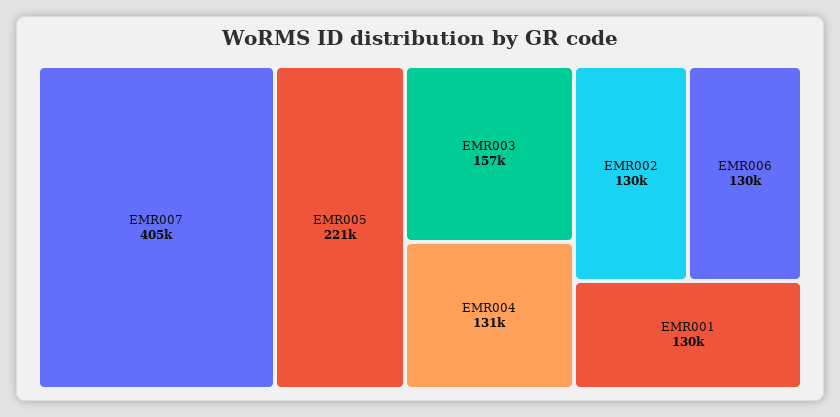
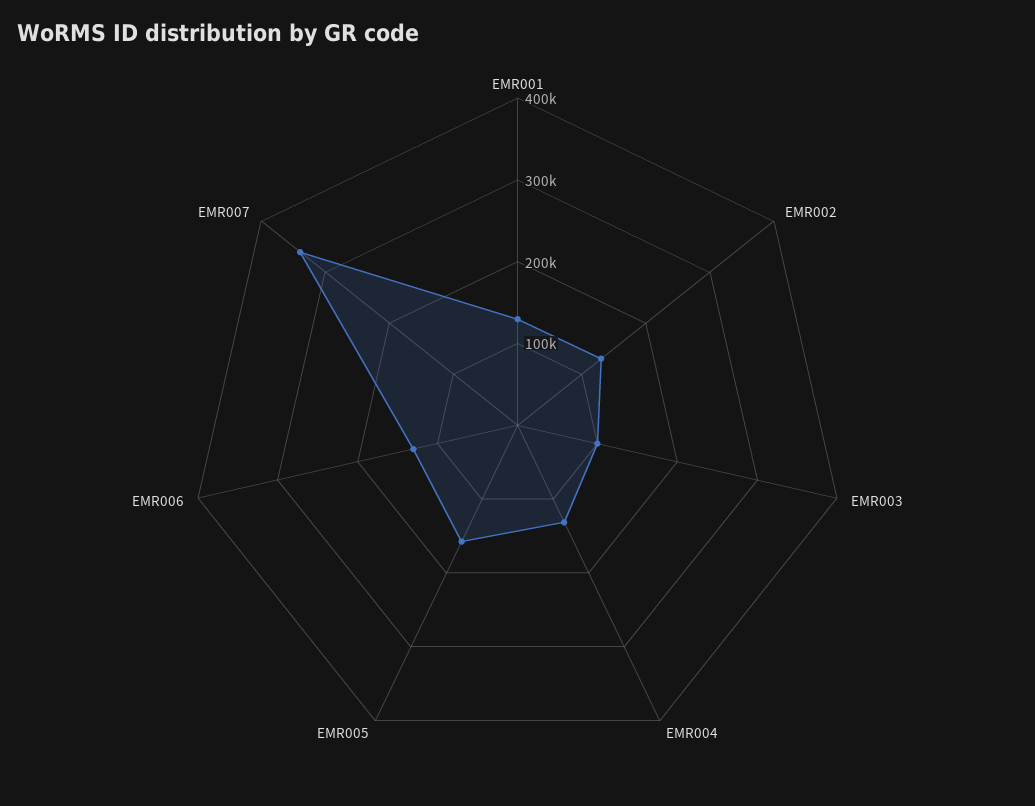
  {
-   "EMR007": 405000,
+   "EMR007": 340000,
-   "EMR005": 221000,
+   "EMR005": 160000,
-   "EMR003": 157000,
+   "EMR003": 100000,
    "EMR004": 131000,
    "EMR002": 130000,
    "EMR006": 130000,
    "EMR001": 130000
  }

